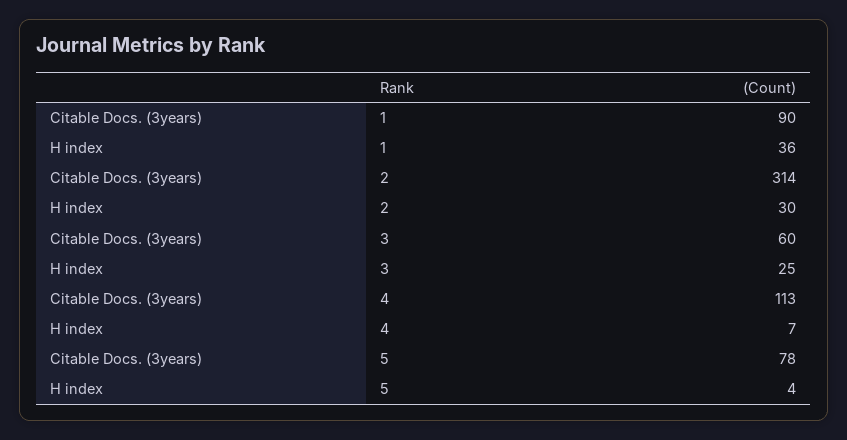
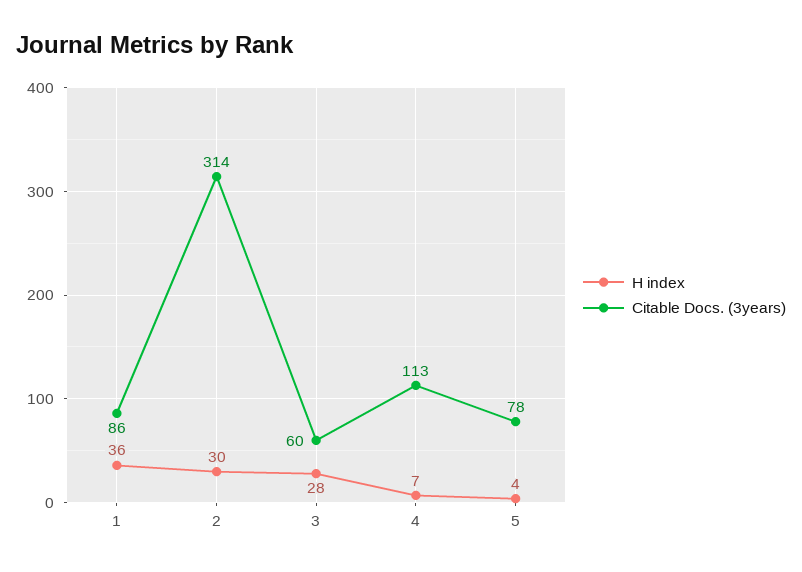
  {
    "Citable Docs. (3years)": {
-     "1": 90,
+     "1": 86,
      "2": 314,
      "3": 60,
      "4": 113,
      "5": 78
    },
    "H index": {
      "1": 36,
      "2": 30,
-     "3": 25,
+     "3": 28,
      "4": 7,
      "5": 4
    }
  }

